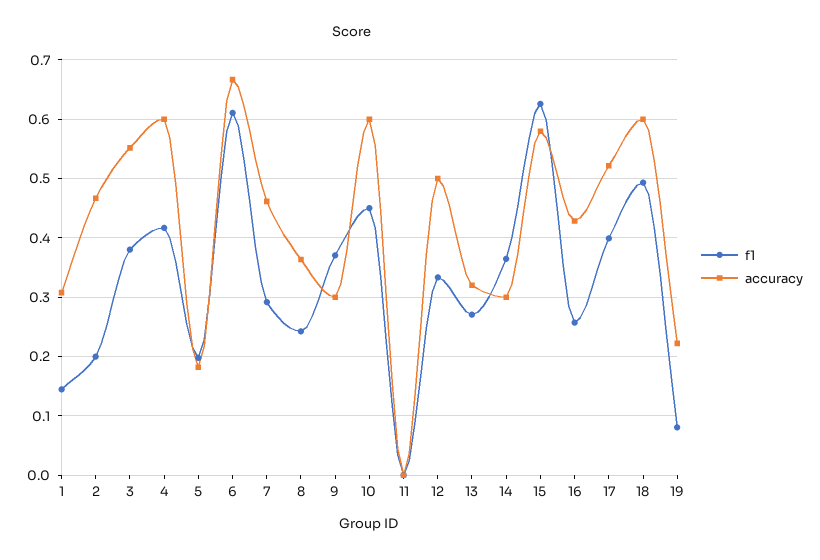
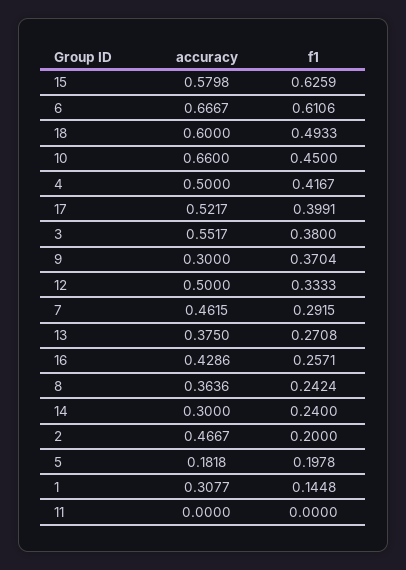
  {
    "f1": {
      "1": 0.1448,
      "2": 0.2,
      "3": 0.38,
      "4": 0.4167,
      "5": 0.1978,
      "6": 0.6106,
      "7": 0.2915,
      "8": 0.2424,
      "9": 0.3704,
      "10": 0.45,
      "11": 0,
      "12": 0.3333,
      "13": 0.2708,
-     "14": 0.36,
+     "14": 0.24,
      "15": 0.6259,
      "16": 0.2571,
      "17": 0.3991,
-     "18": 0.4933,
+     "18": 0.4933
-     "19": 0.08
    },
    "accuracy": {
      "1": 0.3077,
      "2": 0.4667,
      "3": 0.5517,
-     "4": 0.6,
+     "4": 0.5,
      "5": 0.1818,
      "6": 0.6667,
      "7": 0.4615,
      "8": 0.3636,
      "9": 0.3,
-     "10": 0.6,
+     "10": 0.66,
      "11": 0,
      "12": 0.5,
-     "13": 0.32,
+     "13": 0.375,
      "14": 0.3,
      "15": 0.5798,
      "16": 0.4286,
      "17": 0.5217,
-     "18": 0.6,
+     "18": 0.6
-     "19": 0.22
    }
  }

